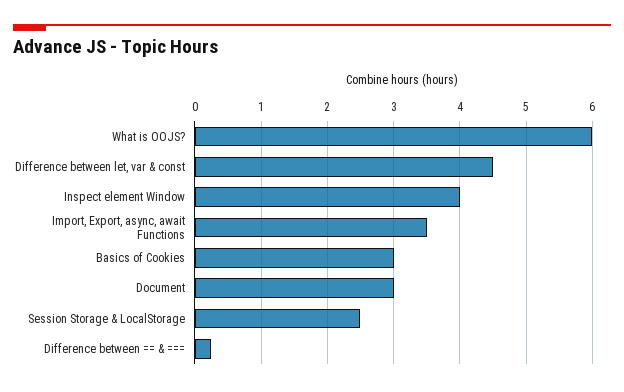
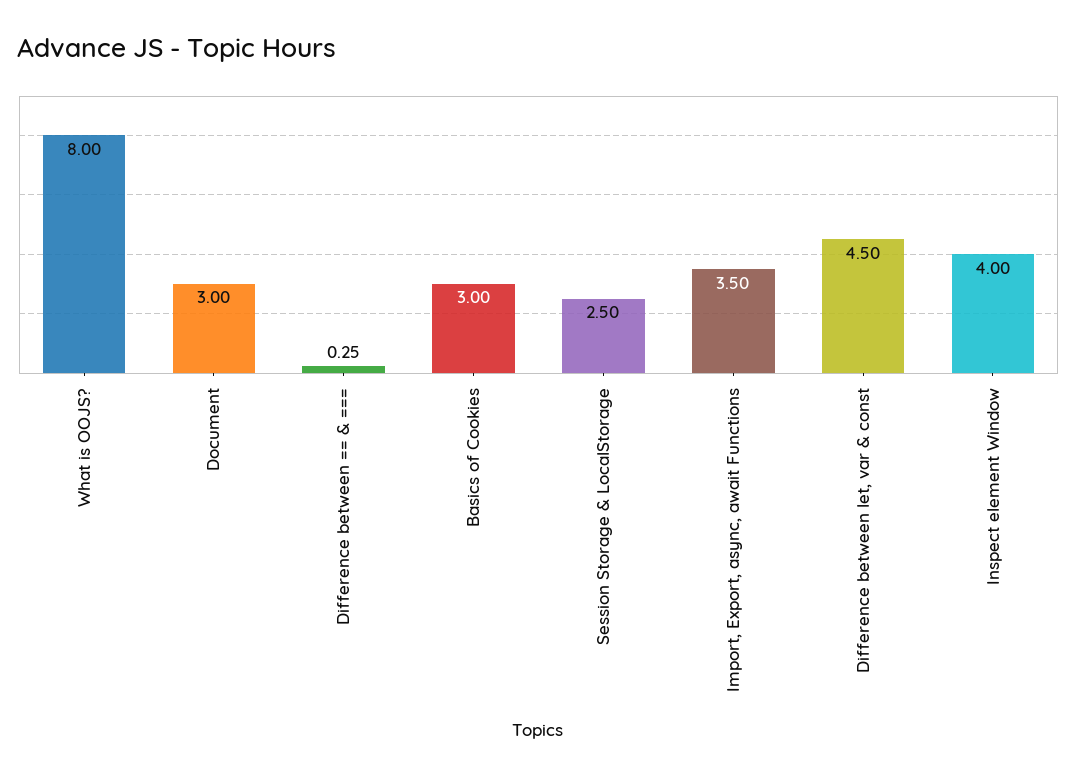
  {
-   "What is OOJS?": 6,
+   "What is OOJS?": 8,
    "Difference between let, var & const": 4.5,
    "Inspect element Window": 4,
    "Import, Export, async, await Functions": 3.5,
    "Basics of Cookies": 3,
    "Document": 3,
    "Session Storage & LocalStorage": 2.5,
    "Difference between == & ===": 0.25
  }

